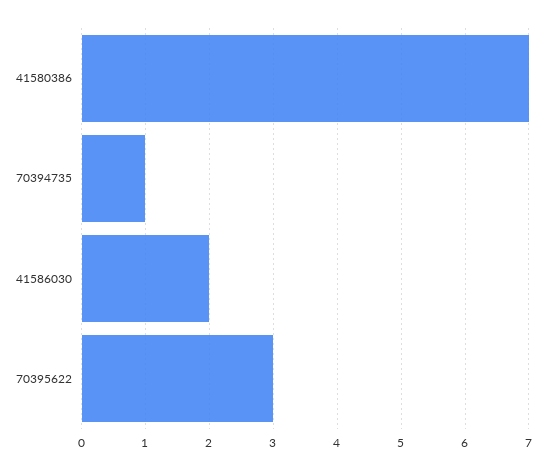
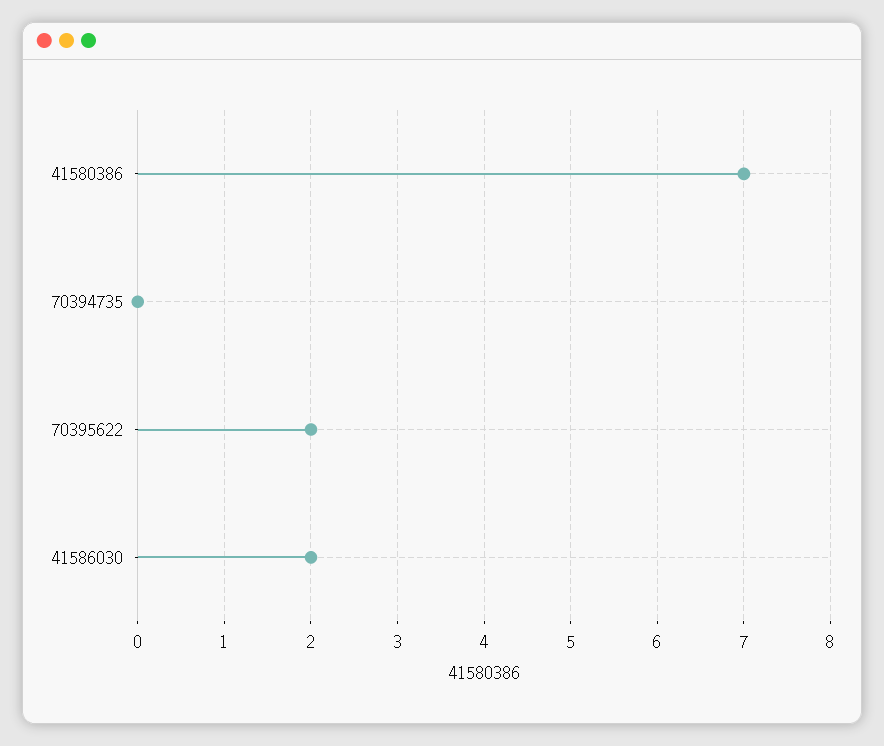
  {
    "41580386": 7,
-   "70394735": 1,
+   "70394735": 0,
    "41586030": 2,
-   "70395622": 3
+   "70395622": 2
  }

